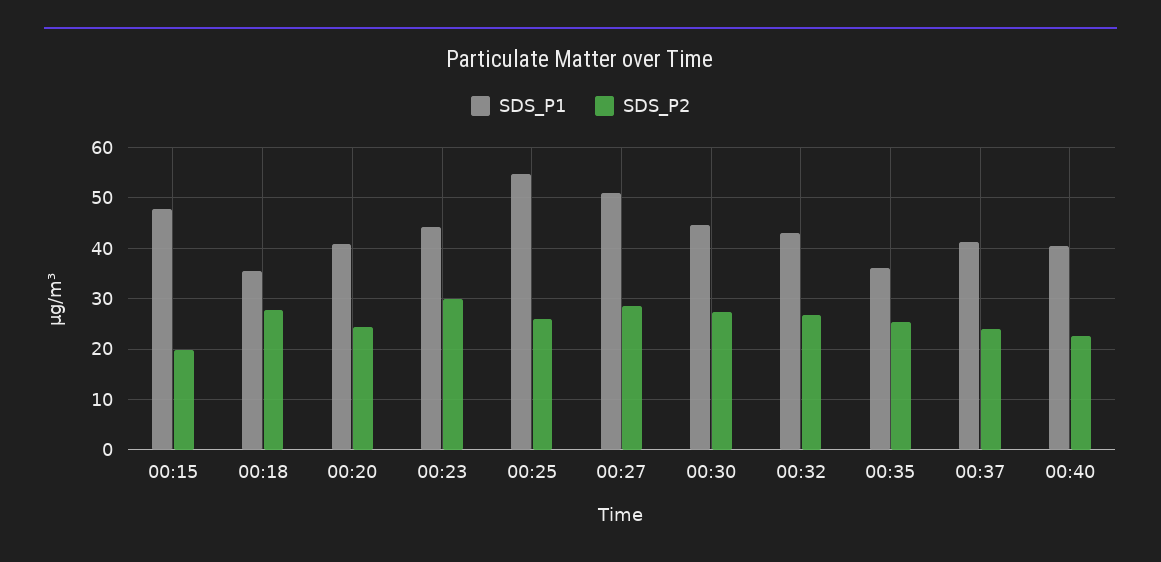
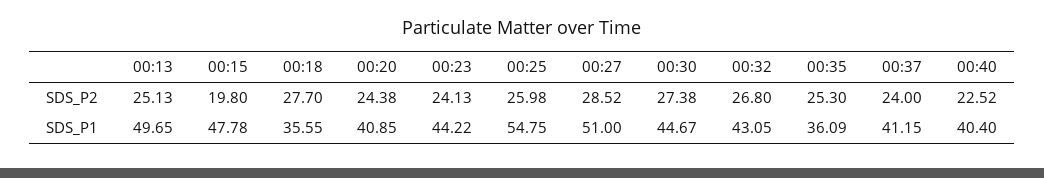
  {
    "SDS_P1": {
      "00:15": 47.78,
      "00:18": 35.55,
      "00:20": 40.85,
      "00:23": 44.22,
      "00:25": 54.75,
      "00:27": 51,
      "00:30": 44.67,
      "00:32": 43.05,
      "00:35": 36.09,
      "00:37": 41.15,
-     "00:40": 40.4
+     "00:40": 40.4,
+     "00:13": 49.65
    },
    "SDS_P2": {
      "00:15": 19.8,
      "00:18": 27.7,
      "00:20": 24.38,
-     "00:23": 30,
+     "00:23": 24.13,
      "00:25": 25.98,
      "00:27": 28.52,
      "00:30": 27.38,
      "00:32": 26.8,
      "00:35": 25.3,
      "00:37": 24,
-     "00:40": 22.52
+     "00:40": 22.52,
+     "00:13": 25.13
    }
  }

